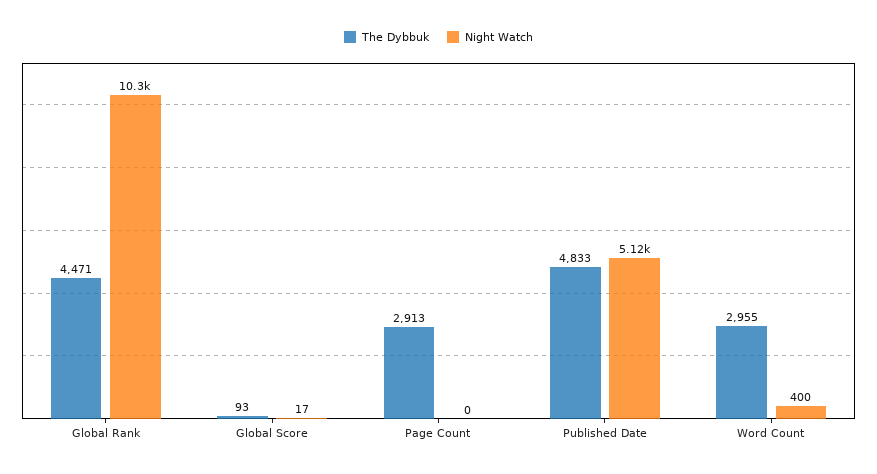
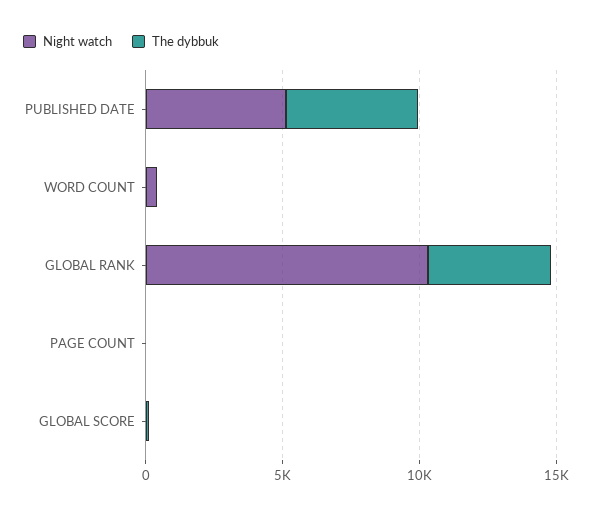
  {
    "The Dybbuk": {
      "Global Rank": 4471,
      "Global Score": 93,
-     "Page Count": 2913,
+     "Page Count": 0,
      "Published Date": 4833,
-     "Word Count": 2955
+     "Word Count": 0
    },
    "Night Watch": {
      "Global Rank": 10300,
      "Global Score": 17,
      "Page Count": 0,
      "Published Date": 5120,
      "Word Count": 400
    }
  }

